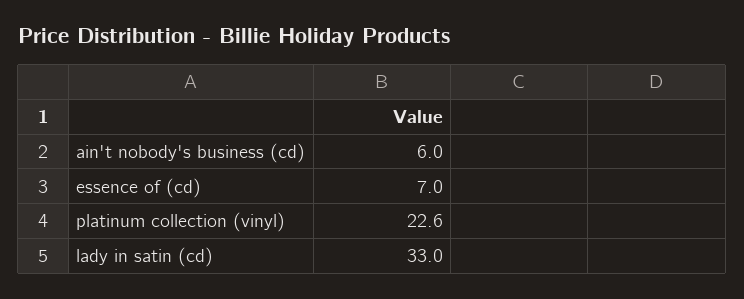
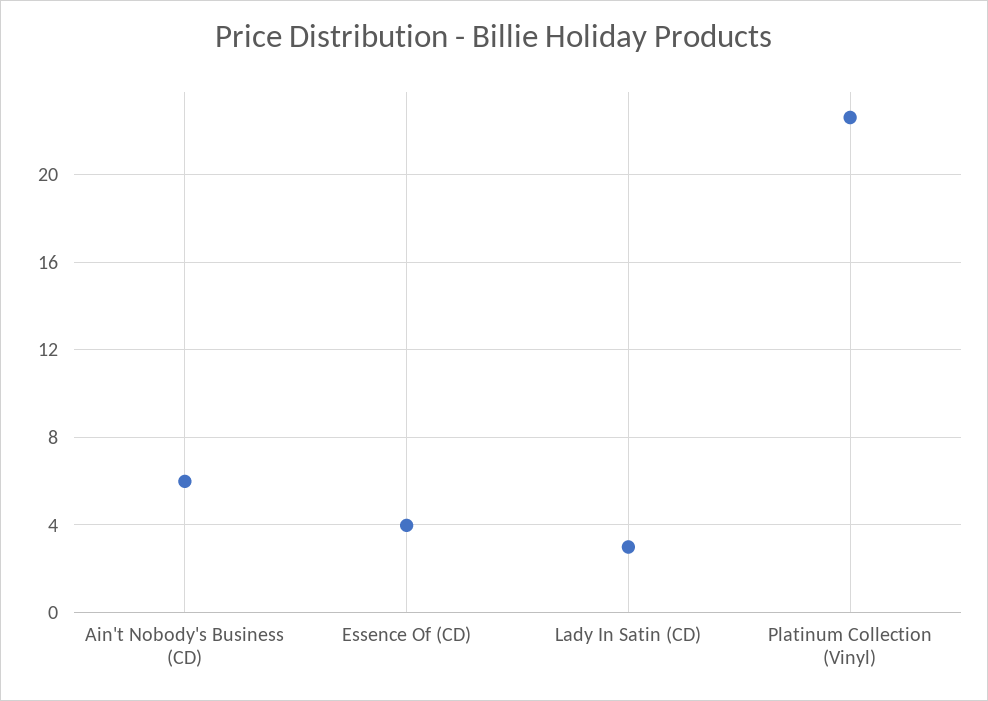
  {
    "ain't nobody's business (cd)": 6,
-   "essence of (cd)": 7,
+   "essence of (cd)": 4,
    "platinum collection (vinyl)": 22.6,
-   "lady in satin (cd)": 33
+   "lady in satin (cd)": 3
  }

